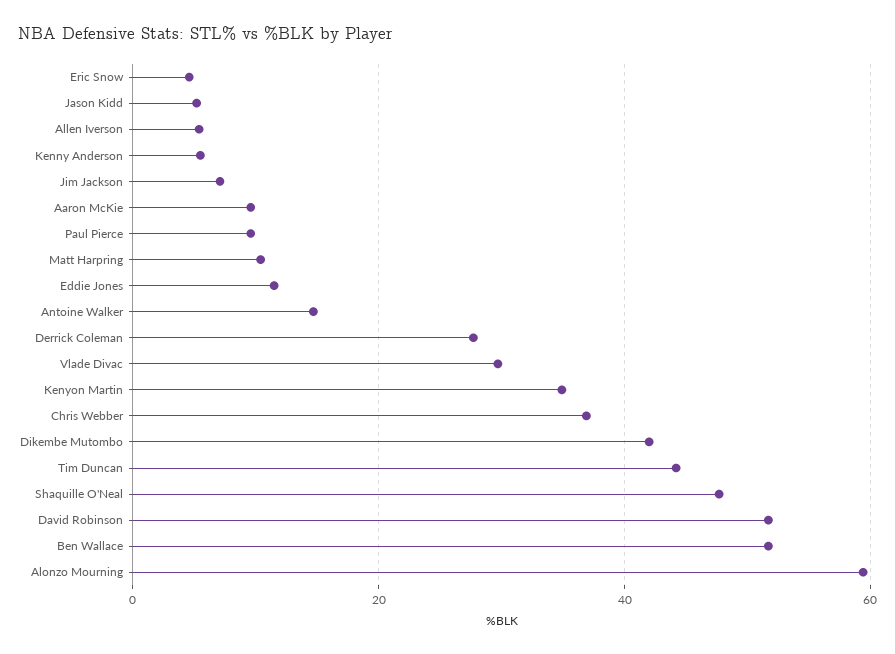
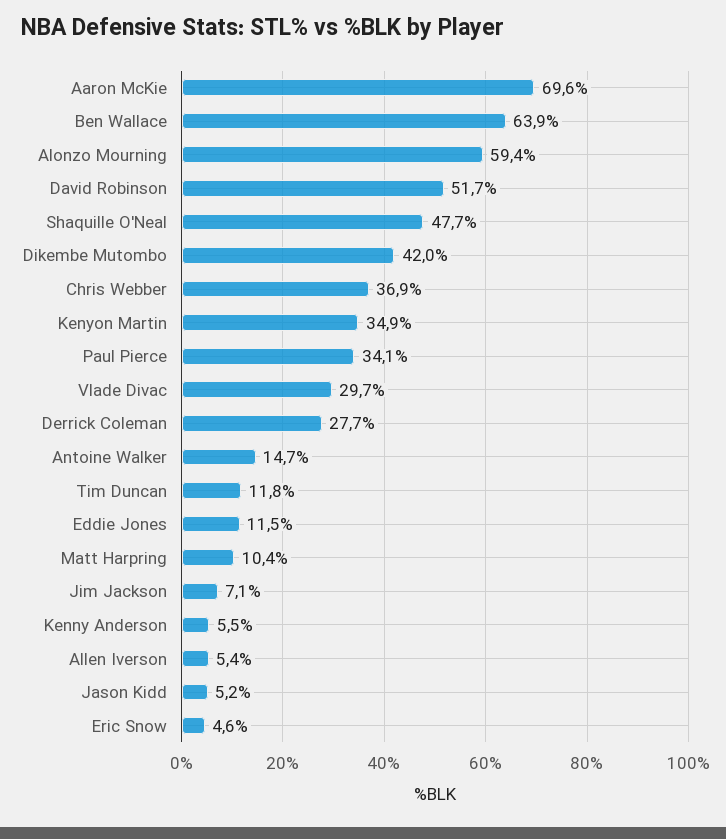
  {
    "Eric Snow": 4.6,
    "Jason Kidd": 5.2,
    "Allen Iverson": 5.4,
    "Kenny Anderson": 5.5,
    "Jim Jackson": 7.1,
-   "Aaron McKie": 10,
+   "Aaron McKie": 69.6,
-   "Paul Pierce": 10,
+   "Paul Pierce": 34.1,
    "Matt Harpring": 10.4,
    "Eddie Jones": 11.5,
    "Antoine Walker": 14.7,
    "Derrick Coleman": 27.7,
    "Vlade Divac": 29.7,
    "Kenyon Martin": 34.9,
    "Chris Webber": 36.9,
    "Dikembe Mutombo": 42,
-   "Tim Duncan": 44,
+   "Tim Duncan": 11.8,
    "Shaquille O'Neal": 47.7,
    "David Robinson": 51.7,
-   "Ben Wallace": 52,
+   "Ben Wallace": 63.9,
    "Alonzo Mourning": 59.4
  }

